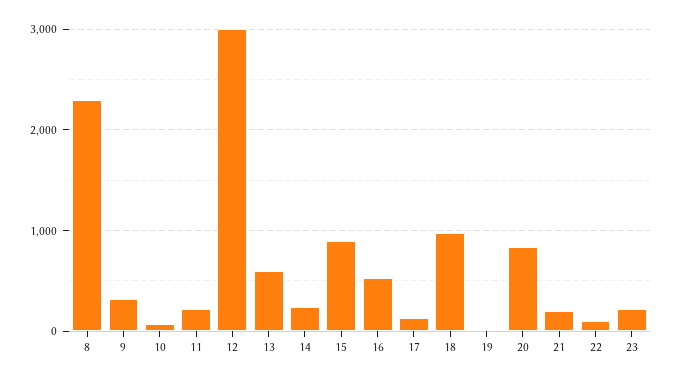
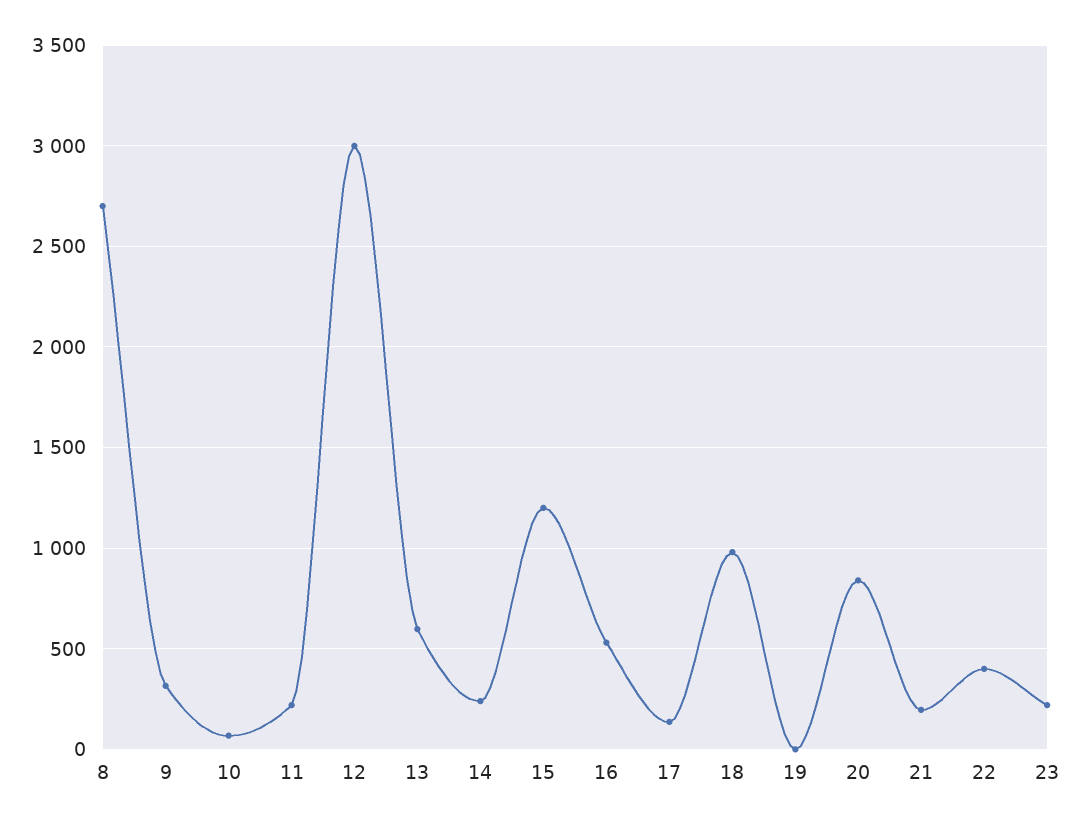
  {
-   "8": 2300,
+   "8": 2700,
    "9": 300,
    "10": 50,
    "11": 200,
    "12": 3000,
    "13": 600,
    "14": 250,
-   "15": 900,
+   "15": 1200,
    "16": 550,
    "17": 150,
    "18": 1000,
    "19": 0,
    "20": 850,
    "21": 200,
-   "22": 100,
+   "22": 400,
    "23": 200
  }

